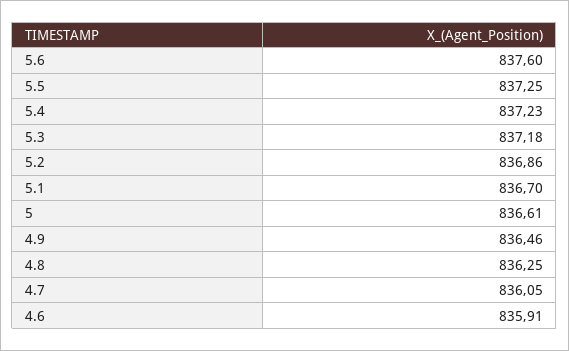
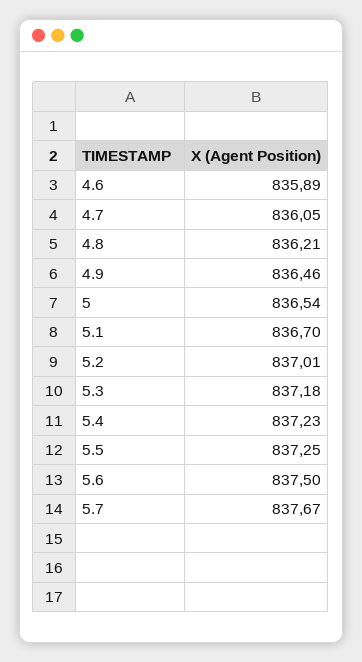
  {
-   "5.6": 837.6,
+   "5.6": 837.5,
    "5.5": 837.25,
    "5.4": 837.23,
    "5.3": 837.18,
-   "5.2": 836.86,
+   "5.2": 837.01,
    "5.1": 836.7,
-   "5": 836.61,
+   "5": 836.54,
    "4.9": 836.46,
-   "4.8": 836.25,
+   "4.8": 836.21,
    "4.7": 836.05,
-   "4.6": 835.91
+   "4.6": 835.89,
+   "5.7": 837.67
  }

